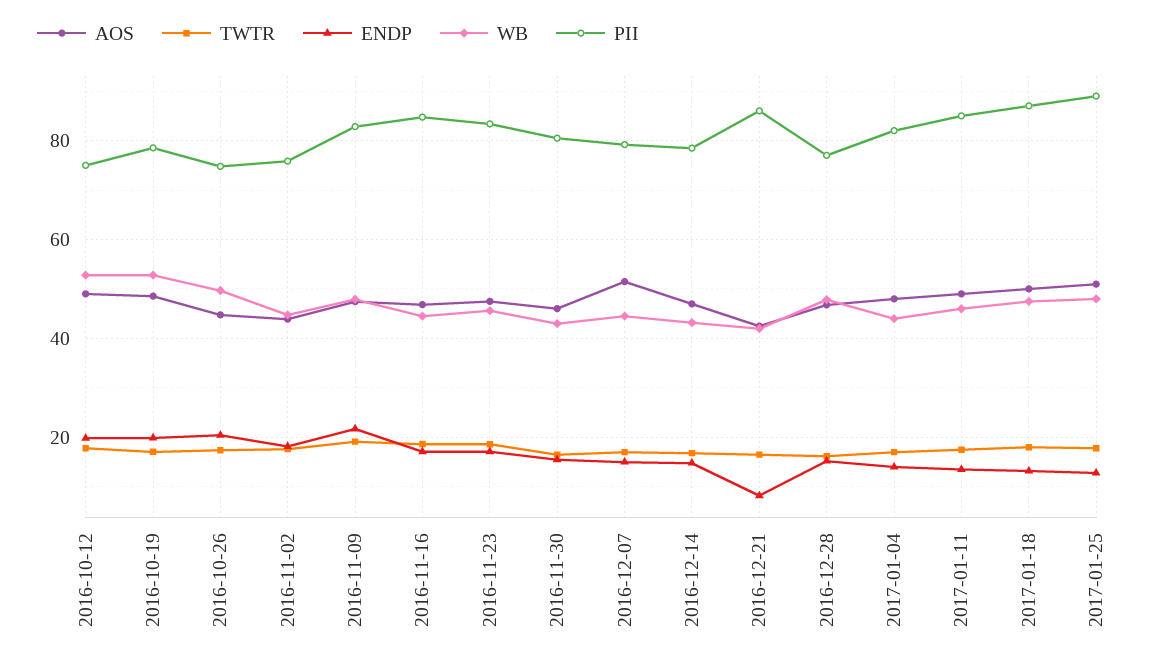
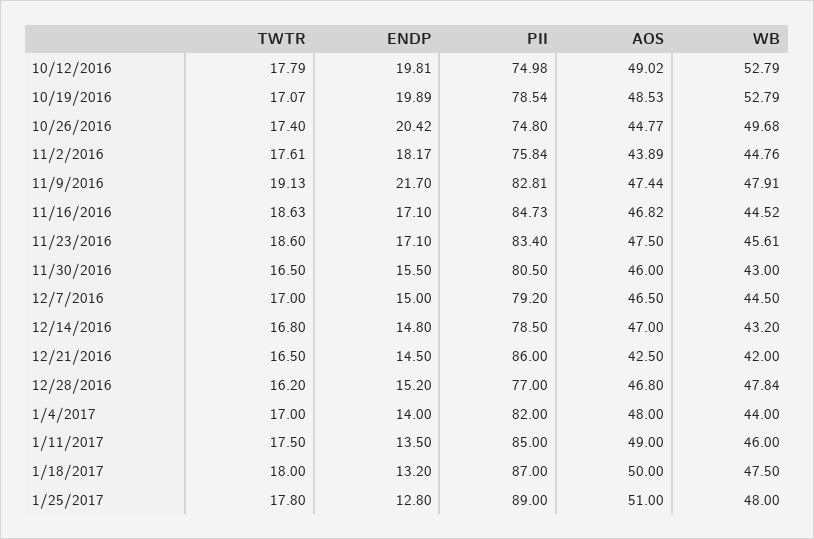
  {
    "AOS": {
      "2016-10-12": 49.02,
      "2016-10-19": 48.53,
      "2016-10-26": 44.77,
      "2016-11-02": 43.89,
      "2016-11-09": 47.44,
      "2016-11-16": 46.82,
      "2016-11-23": 47.5,
      "2016-11-30": 46,
-     "2016-12-07": 52,
+     "2016-12-07": 46.5,
      "2016-12-14": 47,
      "2016-12-21": 42.5,
      "2016-12-28": 46.8,
      "2017-01-04": 48,
      "2017-01-11": 49,
      "2017-01-18": 50,
      "2017-01-25": 51
    },
    "TWTR": {
      "2016-10-12": 17.79,
      "2016-10-19": 17.07,
      "2016-10-26": 17.4,
      "2016-11-02": 17.61,
      "2016-11-09": 19.13,
      "2016-11-16": 18.63,
      "2016-11-23": 18.6,
      "2016-11-30": 16.5,
      "2016-12-07": 17,
      "2016-12-14": 16.8,
      "2016-12-21": 16.5,
      "2016-12-28": 16.2,
      "2017-01-04": 17,
      "2017-01-11": 17.5,
      "2017-01-18": 18,
      "2017-01-25": 17.8
    },
    "ENDP": {
      "2016-10-12": 19.81,
      "2016-10-19": 19.89,
      "2016-10-26": 20.42,
      "2016-11-02": 18.17,
      "2016-11-09": 21.7,
      "2016-11-16": 17.1,
      "2016-11-23": 17.1,
      "2016-11-30": 15.5,
      "2016-12-07": 15,
      "2016-12-14": 14.8,
-     "2016-12-21": 8,
+     "2016-12-21": 14.5,
      "2016-12-28": 15.2,
      "2017-01-04": 14,
      "2017-01-11": 13.5,
      "2017-01-18": 13.2,
      "2017-01-25": 12.8
    },
    "WB": {
      "2016-10-12": 52.79,
      "2016-10-19": 52.79,
      "2016-10-26": 49.68,
      "2016-11-02": 44.76,
      "2016-11-09": 47.91,
      "2016-11-16": 44.52,
      "2016-11-23": 45.61,
      "2016-11-30": 43,
      "2016-12-07": 44.5,
      "2016-12-14": 43.2,
      "2016-12-21": 42,
      "2016-12-28": 47.84,
      "2017-01-04": 44,
      "2017-01-11": 46,
      "2017-01-18": 47.5,
      "2017-01-25": 48
    },
    "PII": {
      "2016-10-12": 74.98,
      "2016-10-19": 78.54,
      "2016-10-26": 74.8,
      "2016-11-02": 75.84,
      "2016-11-09": 82.81,
      "2016-11-16": 84.73,
      "2016-11-23": 83.4,
      "2016-11-30": 80.5,
      "2016-12-07": 79.2,
      "2016-12-14": 78.5,
      "2016-12-21": 86,
      "2016-12-28": 77,
      "2017-01-04": 82,
      "2017-01-11": 85,
      "2017-01-18": 87,
      "2017-01-25": 89
    }
  }

